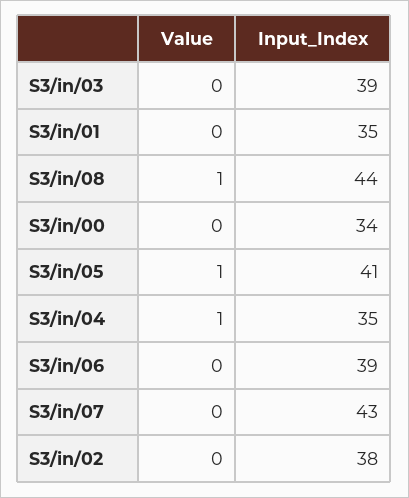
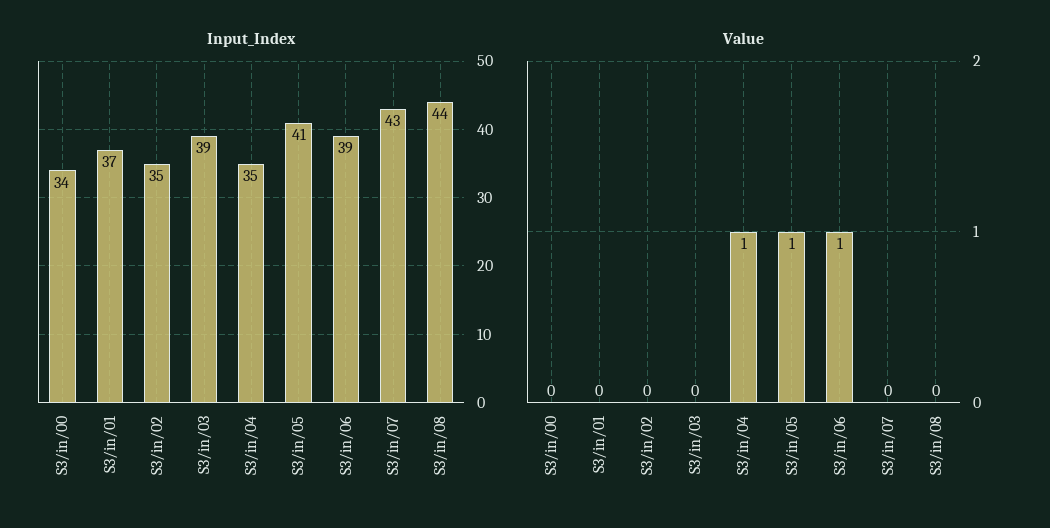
  {
    "Value": {
      "S3/in/03": 0,
      "S3/in/01": 0,
-     "S3/in/08": 1,
+     "S3/in/08": 0,
      "S3/in/00": 0,
      "S3/in/05": 1,
      "S3/in/04": 1,
-     "S3/in/06": 0,
+     "S3/in/06": 1,
      "S3/in/07": 0,
      "S3/in/02": 0
    },
    "Input_Index": {
      "S3/in/03": 39,
-     "S3/in/01": 35,
+     "S3/in/01": 37,
      "S3/in/08": 44,
      "S3/in/00": 34,
      "S3/in/05": 41,
      "S3/in/04": 35,
      "S3/in/06": 39,
      "S3/in/07": 43,
-     "S3/in/02": 38
+     "S3/in/02": 35
    }
  }

